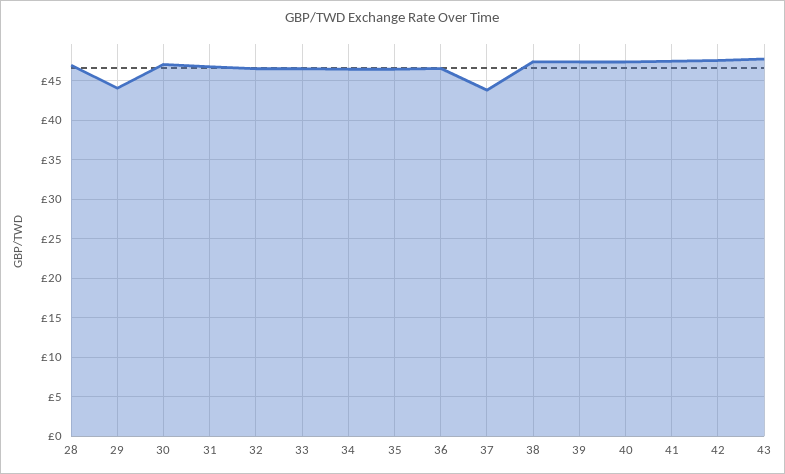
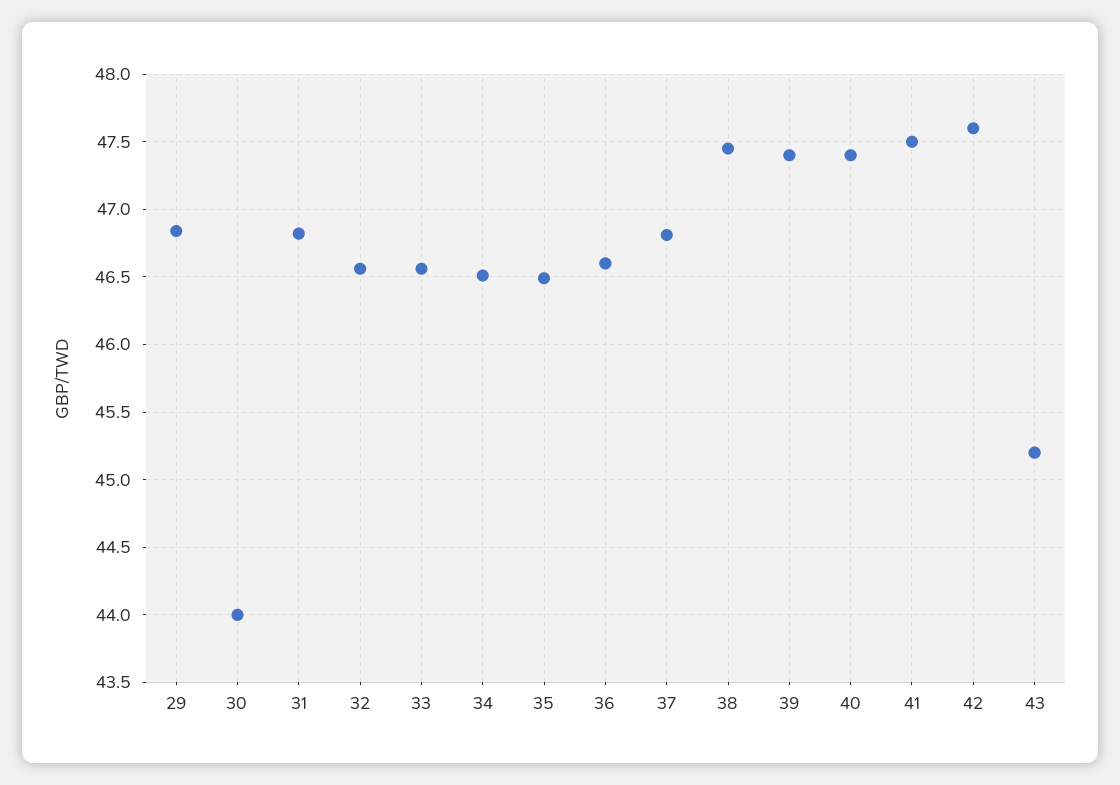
  {
-   "28": 47,
-   "29": 44,
+   "29": 46.85,
-   "30": 47,
+   "30": 44,
    "31": 46.8,
    "32": 46.55,
    "33": 46.55,
    "34": 46.5,
    "35": 46.5,
    "36": 46.6,
-   "37": 44,
+   "37": 46.8,
    "38": 47.45,
    "39": 47.4,
    "40": 47.4,
    "41": 47.5,
    "42": 47.6,
-   "43": 48
+   "43": 45.2
  }

